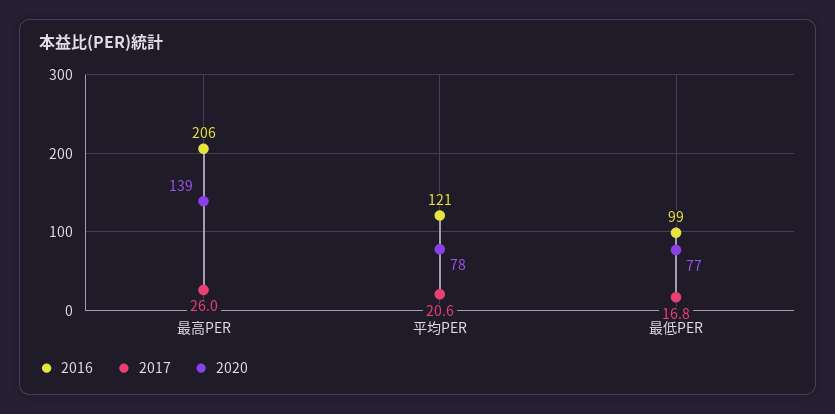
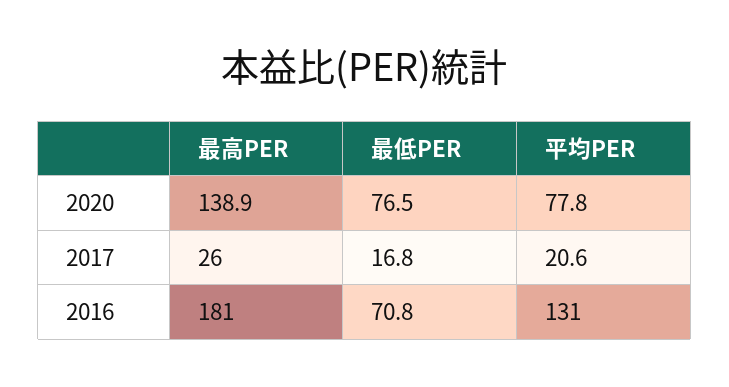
  {
    "2016": {
-     "最高PER": 206,
+     "最高PER": 181,
-     "平均PER": 121,
+     "平均PER": 131,
-     "最低PER": 99
+     "最低PER": 70.8
    },
    "2017": {
      "最高PER": 26,
      "平均PER": 20.6,
      "最低PER": 16.8
    },
    "2020": {
      "最高PER": 138.9,
      "平均PER": 77.8,
      "最低PER": 76.5
    }
  }

